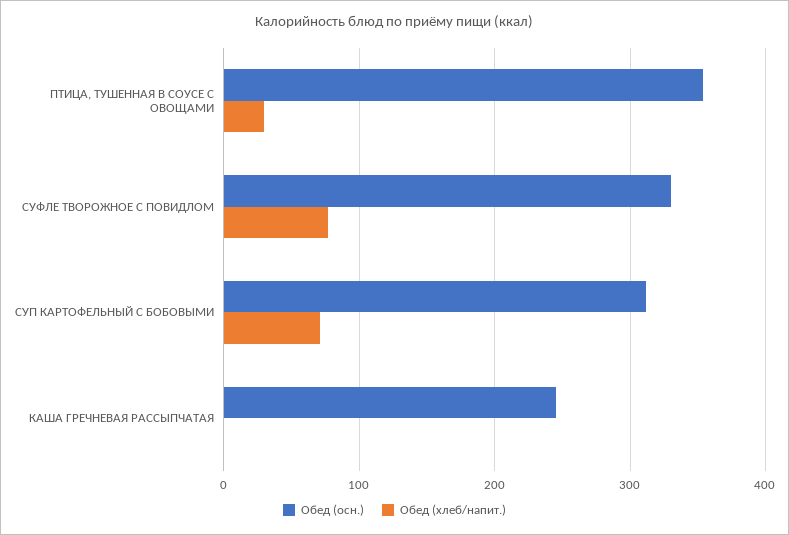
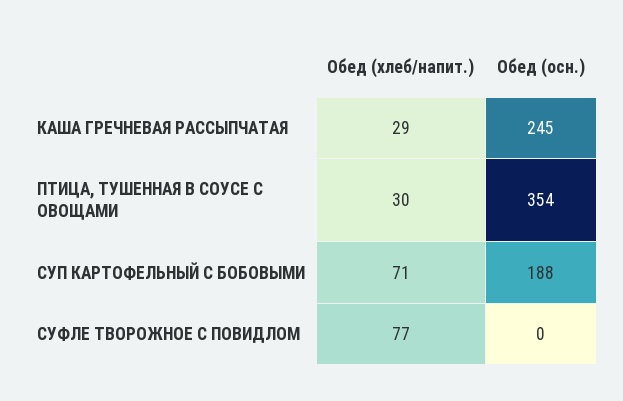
  {
    "Обед (осн.)": {
      "ПТИЦА, ТУШЕННАЯ В СОУСЕ С ОВОЩАМИ": 354,
-     "СУФЛЕ ТВОРОЖНОЕ С ПОВИДЛОМ": 330,
+     "СУФЛЕ ТВОРОЖНОЕ С ПОВИДЛОМ": 0,
-     "СУП КАРТОФЕЛЬНЫЙ С БОБОВЫМИ": 310,
+     "СУП КАРТОФЕЛЬНЫЙ С БОБОВЫМИ": 188,
      "КАША ГРЕЧНЕВАЯ РАССЫПЧАТАЯ": 245
    },
    "Обед (хлеб/напит.)": {
      "ПТИЦА, ТУШЕННАЯ В СОУСЕ С ОВОЩАМИ": 30,
      "СУФЛЕ ТВОРОЖНОЕ С ПОВИДЛОМ": 77,
      "СУП КАРТОФЕЛЬНЫЙ С БОБОВЫМИ": 71,
-     "КАША ГРЕЧНЕВАЯ РАССЫПЧАТАЯ": 0
+     "КАША ГРЕЧНЕВАЯ РАССЫПЧАТАЯ": 29
    }
  }

